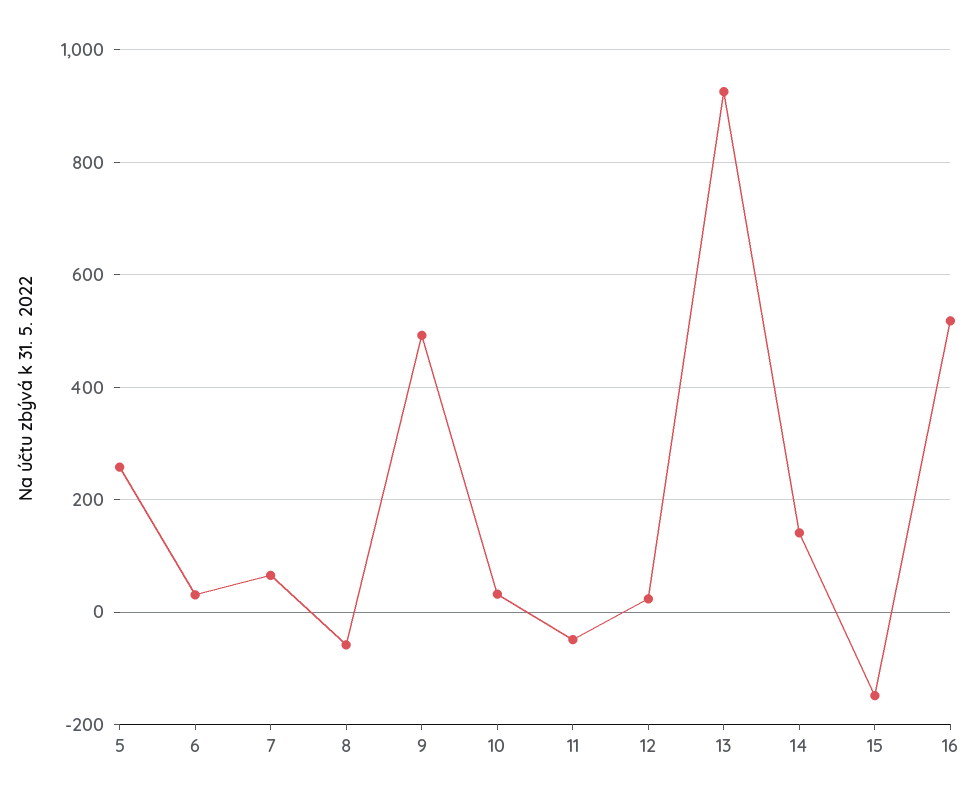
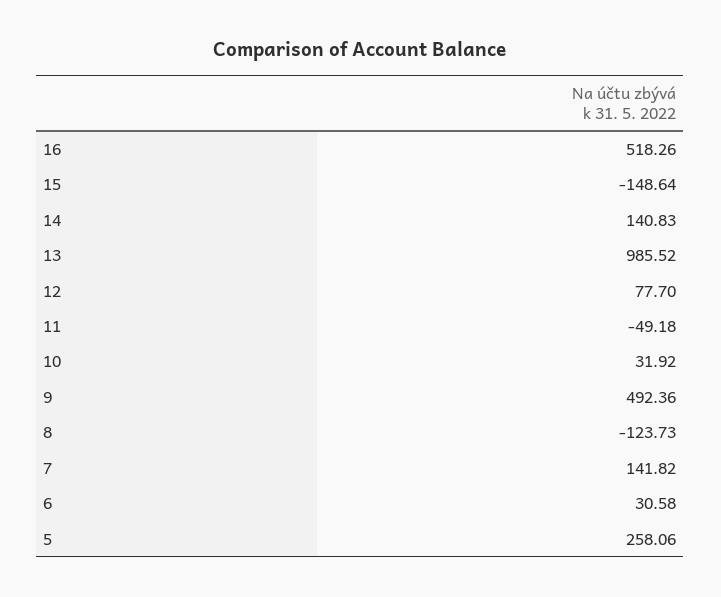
  {
    "5": 258.06,
    "6": 30.58,
-   "7": 60,
+   "7": 141.82,
-   "8": -60,
+   "8": -123.73,
    "9": 492.36,
    "10": 31.92,
    "11": -49.18,
-   "12": 20,
+   "12": 77.7,
-   "13": 920,
+   "13": 985.52,
    "14": 140.83,
    "15": -148.64,
    "16": 518.26
  }

